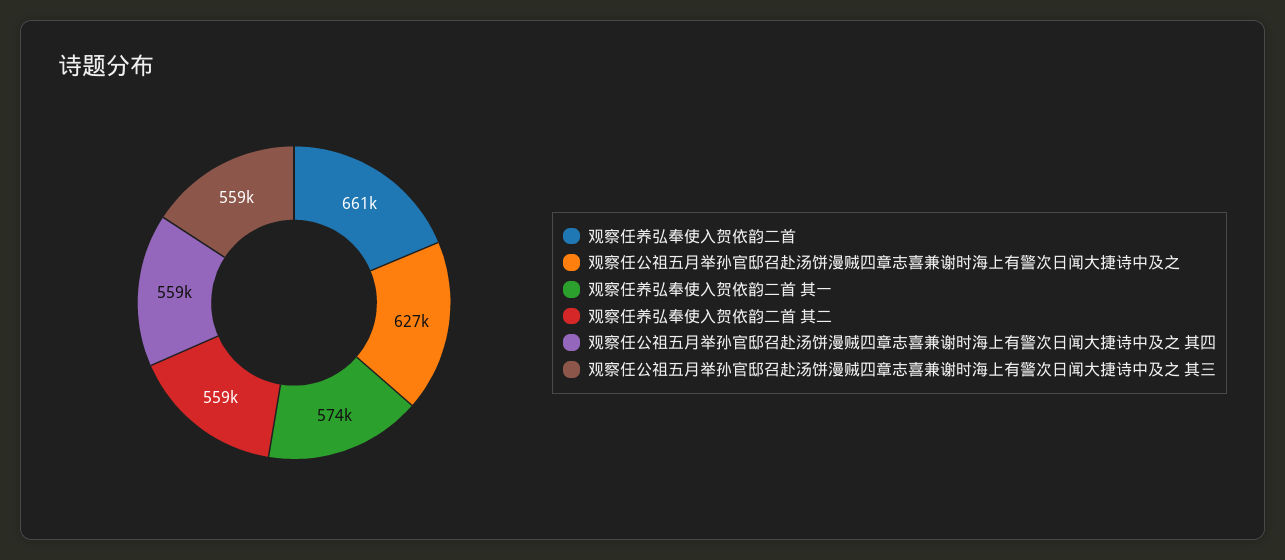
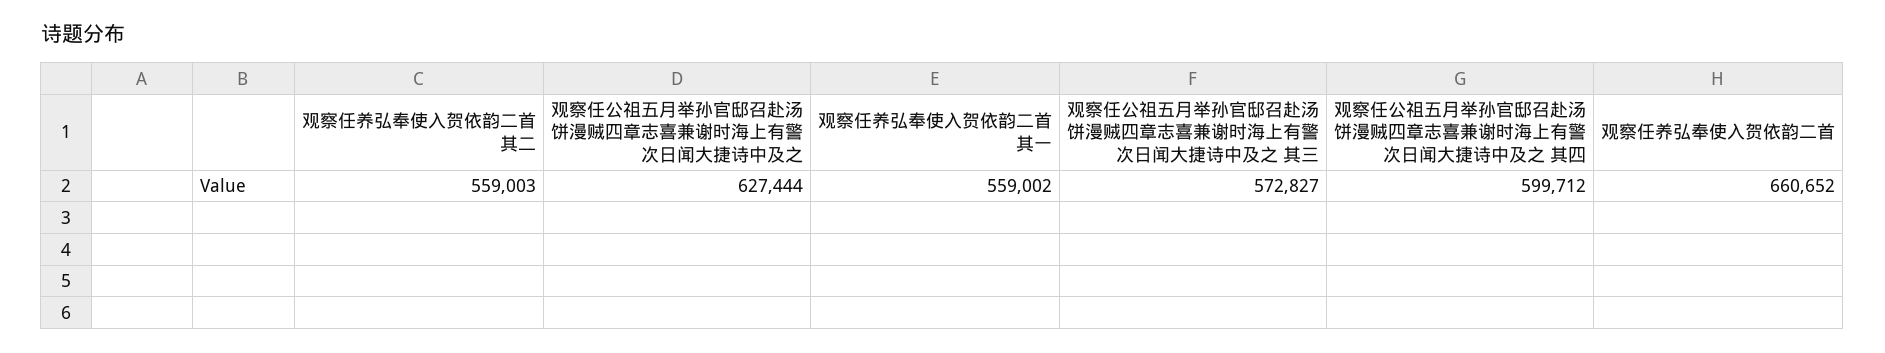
  {
    "观察任养弘奉使入贺依韵二首": 660652,
    "观察任公祖五月举孙官邸召赴汤饼漫贼四章志喜兼谢时海上有警次日闻大捷诗中及之": 627444,
-   "观察任养弘奉使入贺依韵二首 其一": 574000,
+   "观察任养弘奉使入贺依韵二首 其一": 559002,
    "观察任养弘奉使入贺依韵二首 其二": 559003,
-   "观察任公祖五月举孙官邸召赴汤饼漫贼四章志喜兼谢时海上有警次日闻大捷诗中及之 其四": 559000,
+   "观察任公祖五月举孙官邸召赴汤饼漫贼四章志喜兼谢时海上有警次日闻大捷诗中及之 其四": 599712,
-   "观察任公祖五月举孙官邸召赴汤饼漫贼四章志喜兼谢时海上有警次日闻大捷诗中及之 其三": 559000
+   "观察任公祖五月举孙官邸召赴汤饼漫贼四章志喜兼谢时海上有警次日闻大捷诗中及之 其三": 572827
  }

